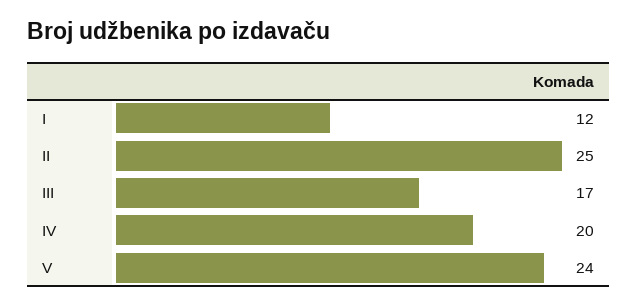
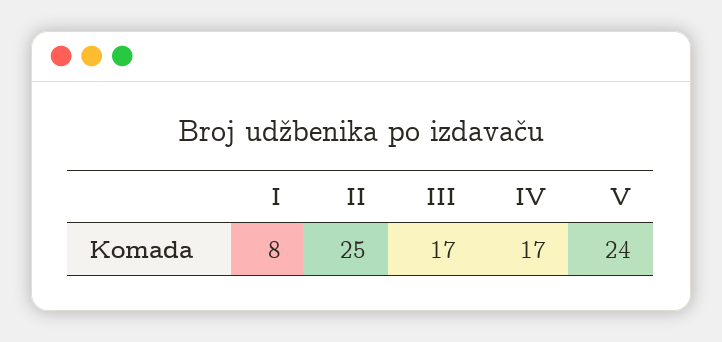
  {
-   "I": 12,
+   "I": 8,
    "II": 25,
    "III": 17,
-   "IV": 20,
+   "IV": 17,
    "V": 24
  }

